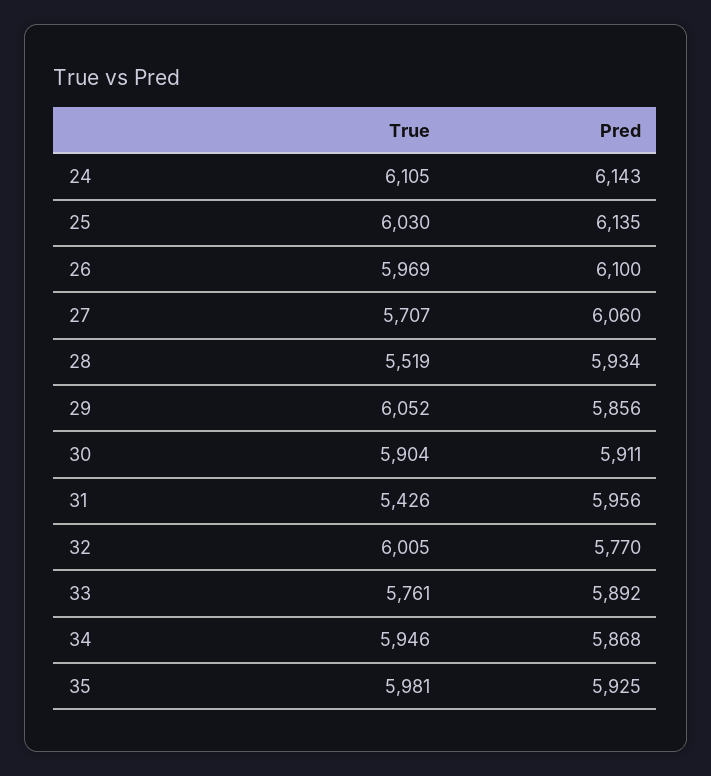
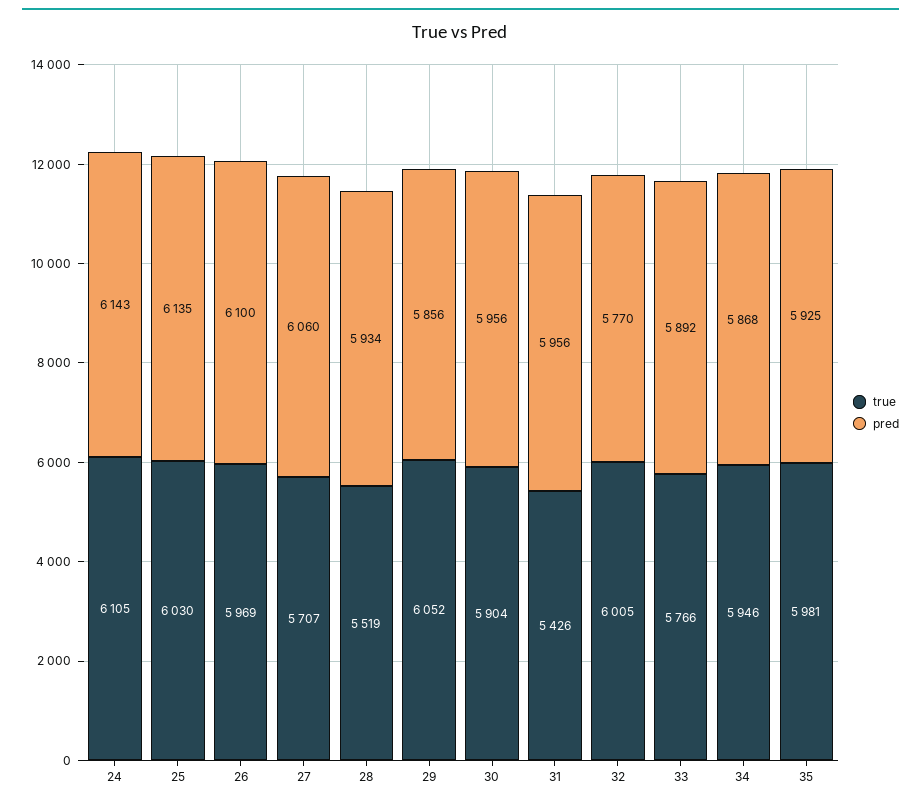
  {
    "True": {
      "24": 6105,
      "25": 6030,
      "26": 5969,
      "27": 5707,
      "28": 5519,
      "29": 6052,
      "30": 5904,
      "31": 5426,
      "32": 6005,
-     "33": 5761,
+     "33": 5766,
      "34": 5946,
      "35": 5981
    },
    "Pred": {
      "24": 6143,
      "25": 6135,
      "26": 6100,
      "27": 6060,
      "28": 5934,
      "29": 5856,
-     "30": 5911,
+     "30": 5956,
      "31": 5956,
      "32": 5770,
      "33": 5892,
      "34": 5868,
      "35": 5925
    }
  }

